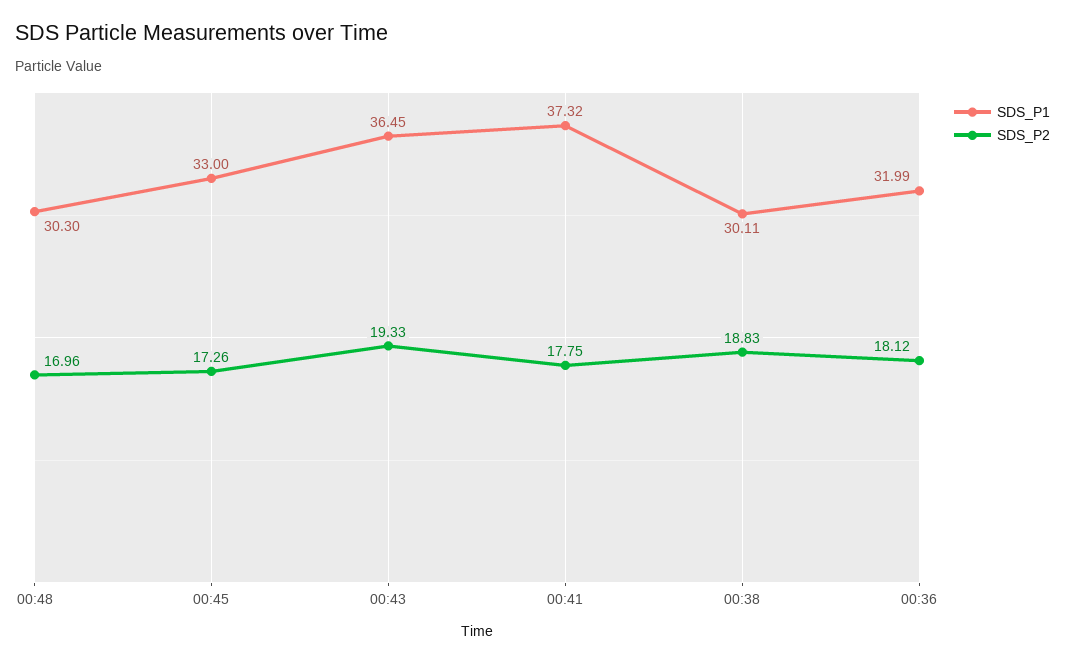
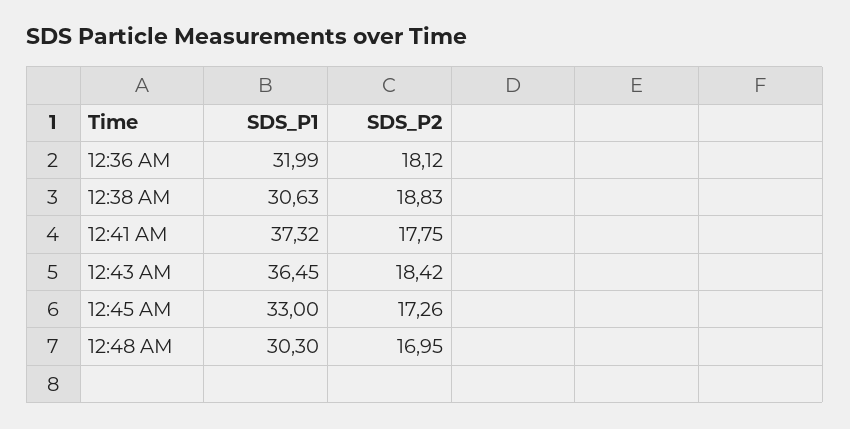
  {
    "SDS_P1": {
      "00:48": 30.3,
      "00:45": 33,
      "00:43": 36.45,
      "00:41": 37.32,
-     "00:38": 30.11,
+     "00:38": 30.63,
      "00:36": 31.99
    },
    "SDS_P2": {
-     "00:48": 16.96,
+     "00:48": 16.95,
      "00:45": 17.26,
-     "00:43": 19.33,
+     "00:43": 18.42,
      "00:41": 17.75,
      "00:38": 18.83,
      "00:36": 18.12
    }
  }

